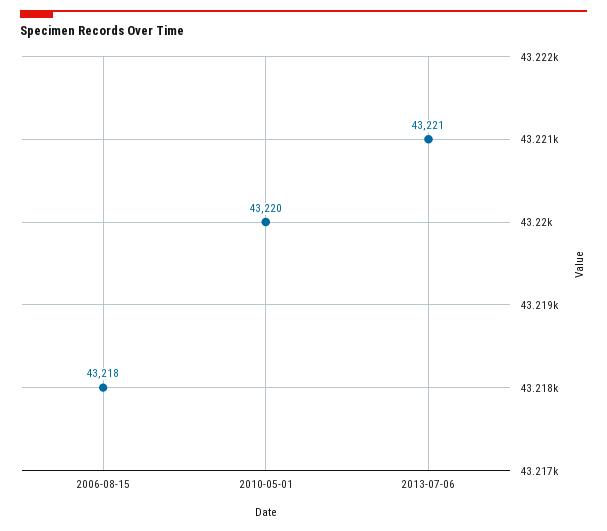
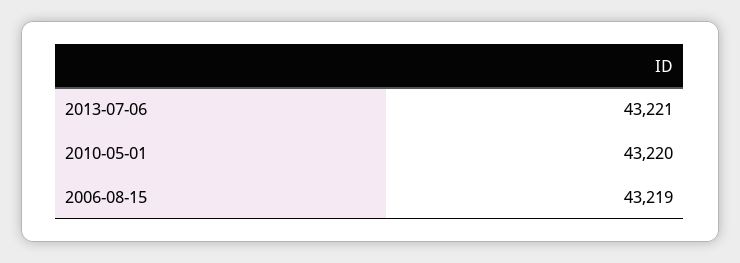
  {
-   "2006-08-15": 43218,
+   "2006-08-15": 43219,
    "2010-05-01": 43220,
    "2013-07-06": 43221
  }

